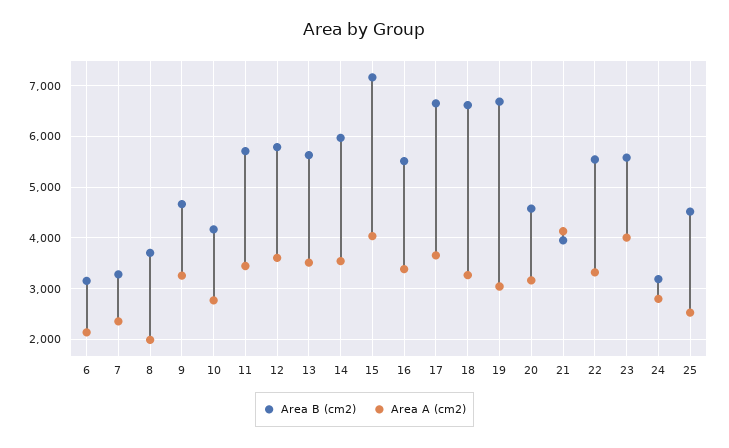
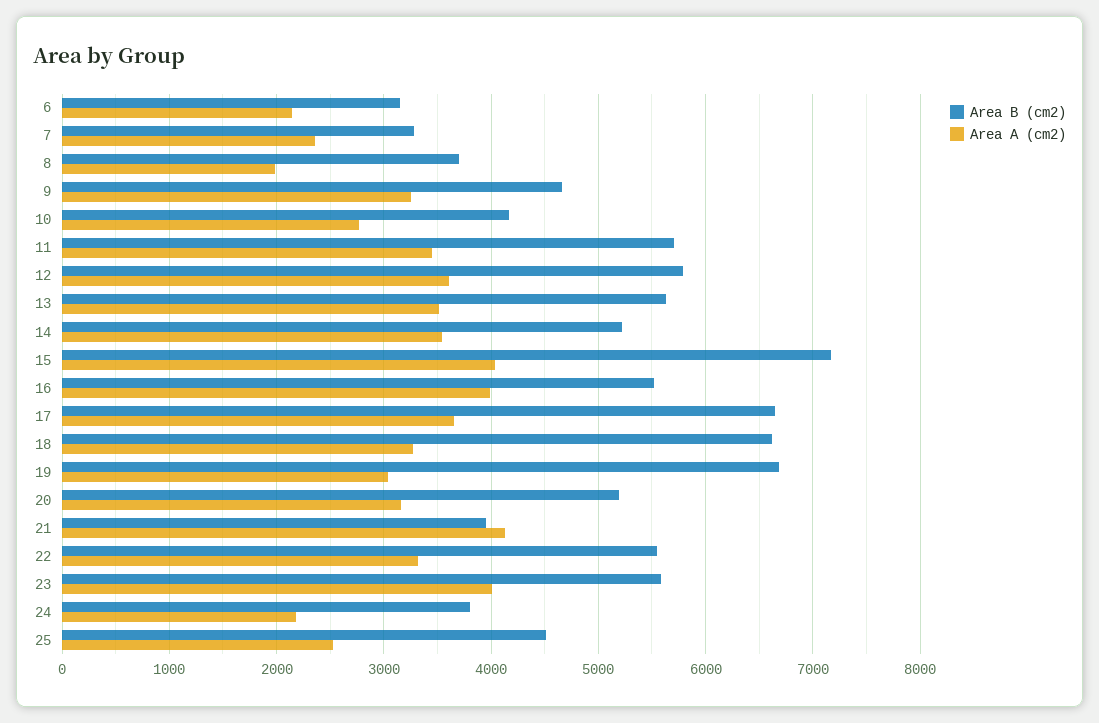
  {
    "Area B (cm2)": {
      "6": 3200,
      "7": 3300,
      "8": 3700,
      "9": 4700,
      "10": 4200,
      "11": 5700,
      "12": 5800,
      "13": 5600,
-     "14": 6000,
+     "14": 5200,
      "15": 7200,
      "16": 5500,
      "17": 6700,
      "18": 6600,
      "19": 6700,
-     "20": 4600,
+     "20": 5200,
      "21": 4000,
      "22": 5500,
      "23": 5600,
-     "24": 3200,
+     "24": 3800,
      "25": 4500
    },
    "Area A (cm2)": {
      "6": 2100,
      "7": 2400,
      "8": 2000,
      "9": 3300,
      "10": 2800,
      "11": 3400,
      "12": 3600,
      "13": 3500,
      "14": 3500,
      "15": 4000,
-     "16": 3400,
+     "16": 4000,
      "17": 3700,
      "18": 3300,
      "19": 3000,
      "20": 3200,
      "21": 4100,
      "22": 3300,
      "23": 4000,
-     "24": 2800,
+     "24": 2200,
      "25": 2500
    }
  }

